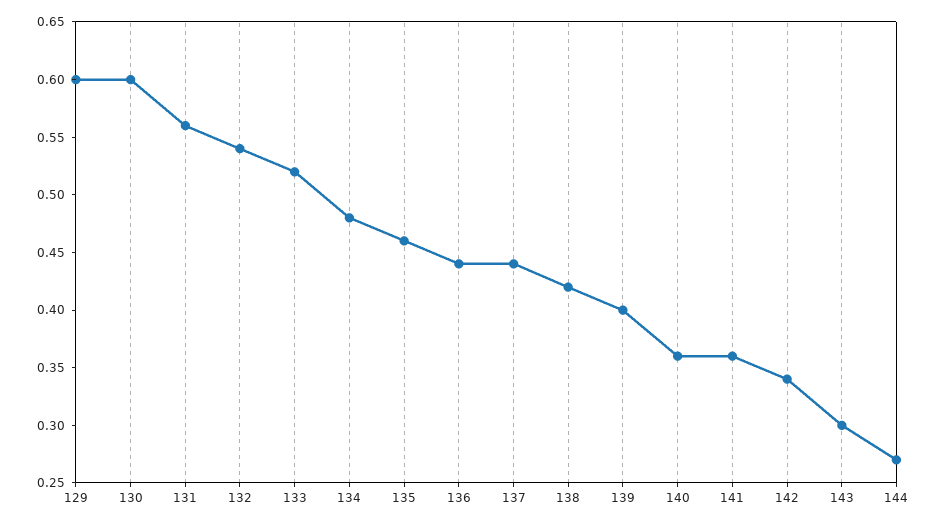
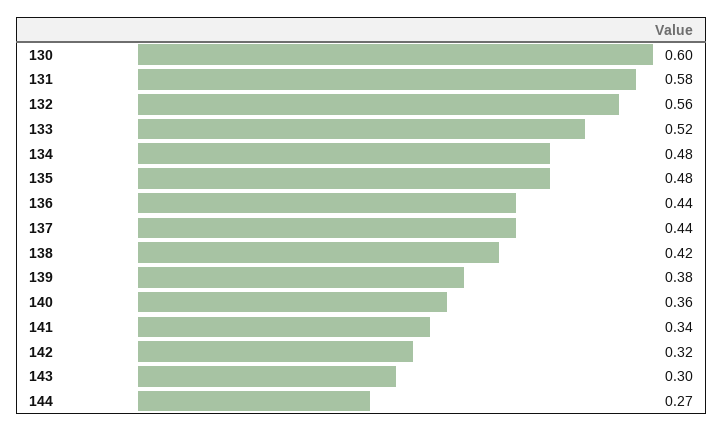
  {
-   "129": 0.6,
    "130": 0.6,
-   "131": 0.56,
+   "131": 0.58,
-   "132": 0.54,
+   "132": 0.56,
    "133": 0.52,
    "134": 0.48,
-   "135": 0.46,
+   "135": 0.48,
    "136": 0.44,
    "137": 0.44,
    "138": 0.42,
-   "139": 0.4,
+   "139": 0.38,
    "140": 0.36,
-   "141": 0.36,
+   "141": 0.34,
-   "142": 0.34,
+   "142": 0.32,
    "143": 0.3,
    "144": 0.27
  }

